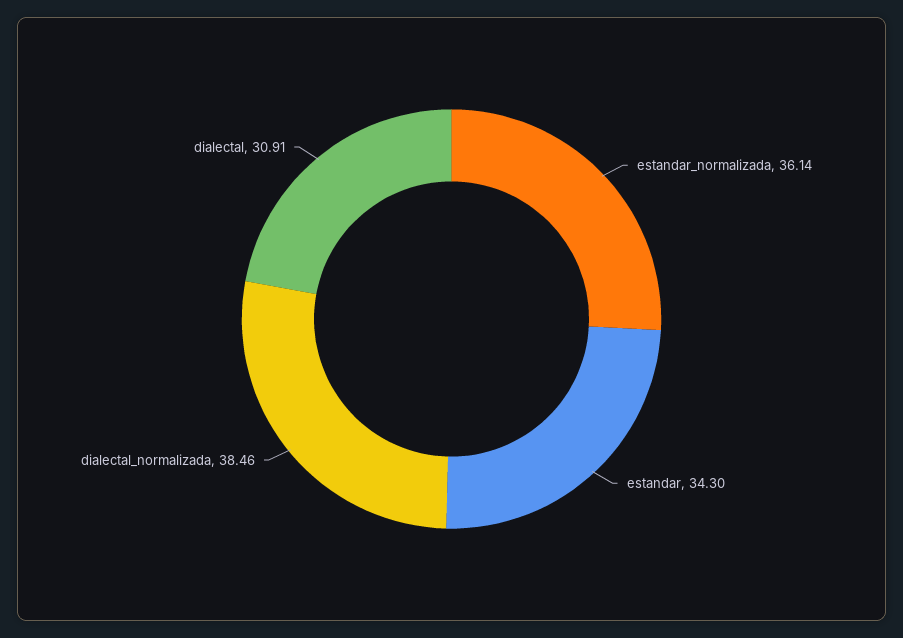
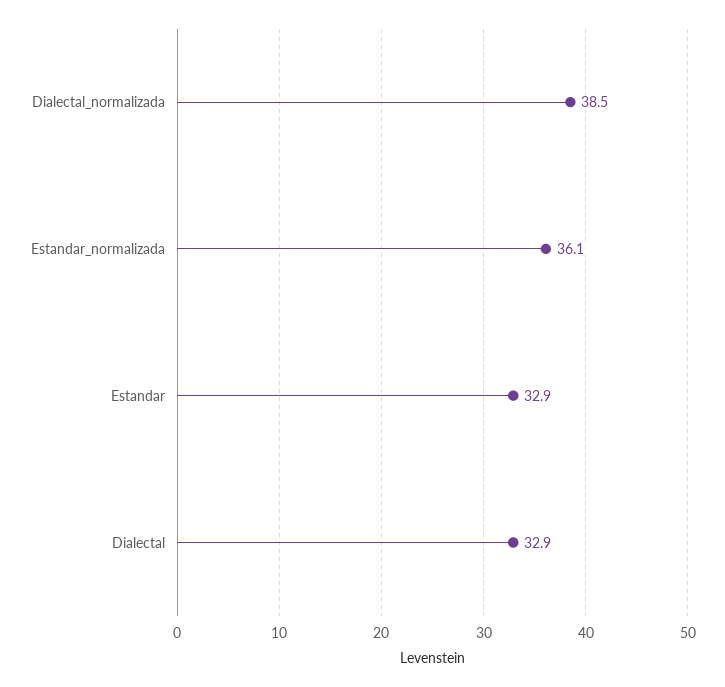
  {
    "estandar_normalizada": 36.14,
-   "estandar": 34.3,
+   "estandar": 32.9,
    "dialectal_normalizada": 38.46,
-   "dialectal": 30.91
+   "dialectal": 32.9
  }

